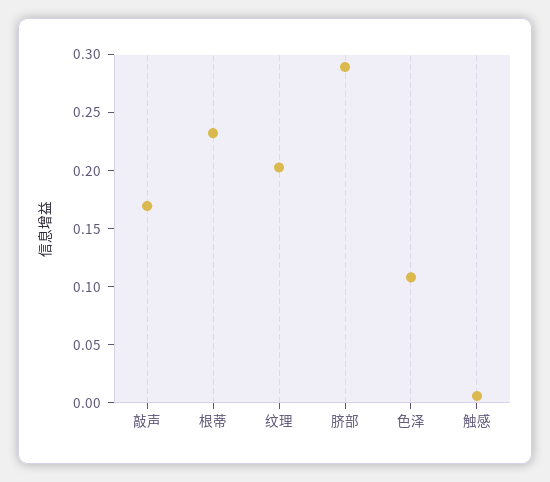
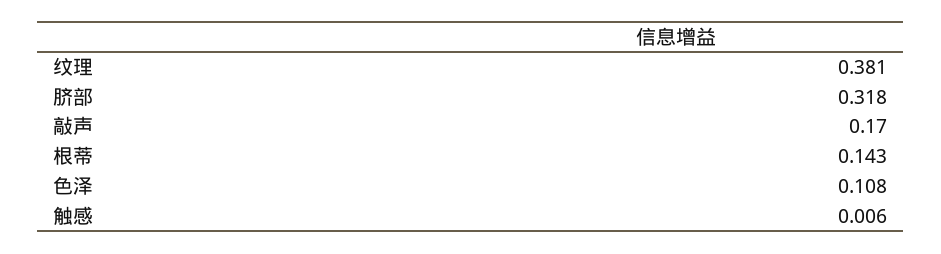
  {
    "敲声": 0.17,
-   "根蒂": 0.23,
+   "根蒂": 0.143,
-   "纹理": 0.2,
+   "纹理": 0.381,
-   "脐部": 0.29,
+   "脐部": 0.318,
    "色泽": 0.108,
    "触感": 0.006
  }

